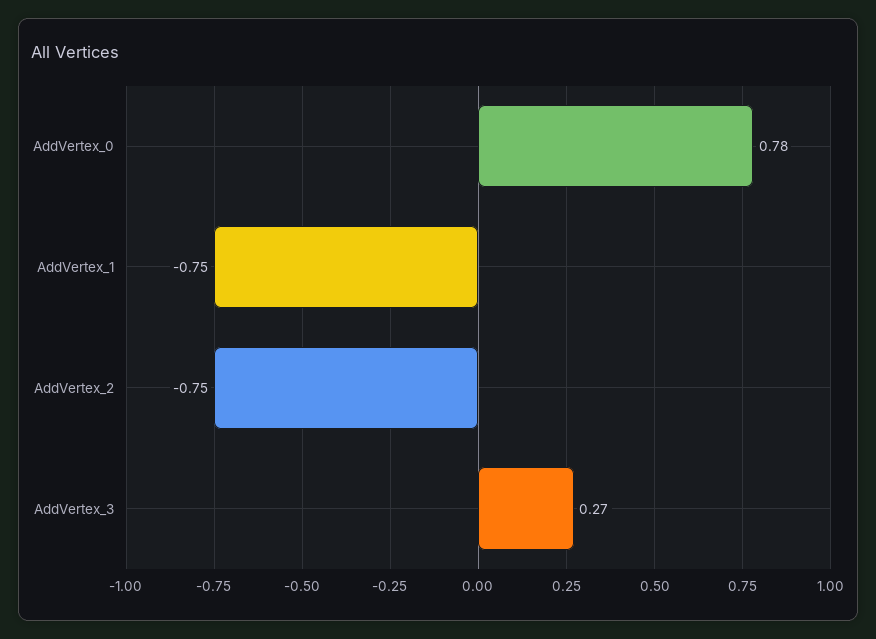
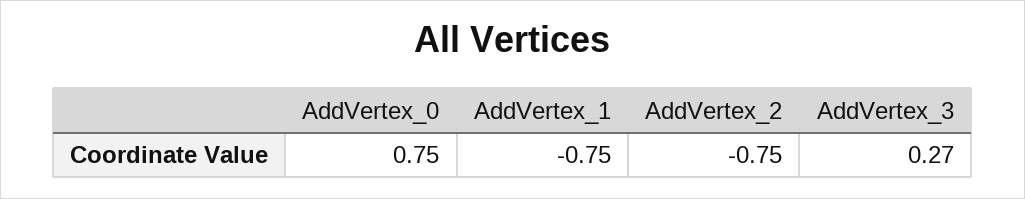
  {
-   "AddVertex_0": 0.78,
+   "AddVertex_0": 0.75,
    "AddVertex_1": -0.75,
    "AddVertex_2": -0.75,
    "AddVertex_3": 0.27
  }

